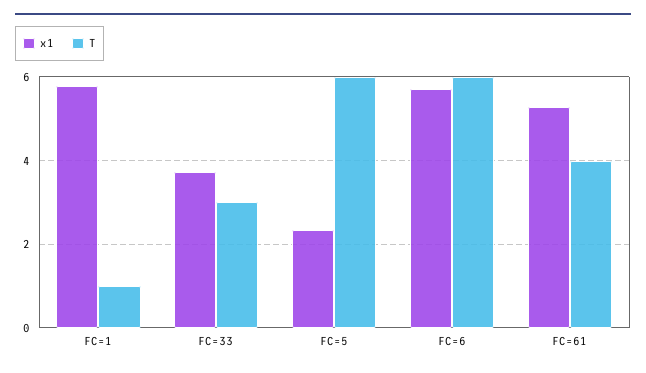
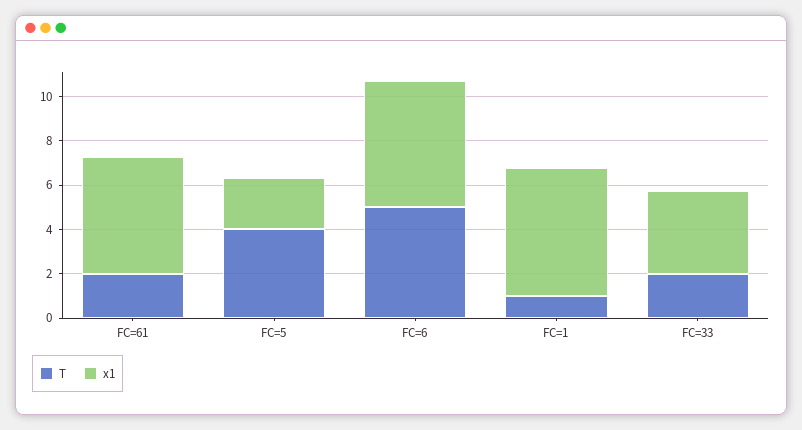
  {
    "x1": {
      "FC=1": 5.8,
      "FC=33": 3.8,
      "FC=5": 2.4,
      "FC=6": 5.8,
      "FC=61": 5.2
    },
    "T": {
      "FC=1": 1,
-     "FC=33": 3,
+     "FC=33": 2,
-     "FC=5": 6,
+     "FC=5": 4,
-     "FC=6": 6,
+     "FC=6": 5,
-     "FC=61": 4
+     "FC=61": 2
    }
  }

